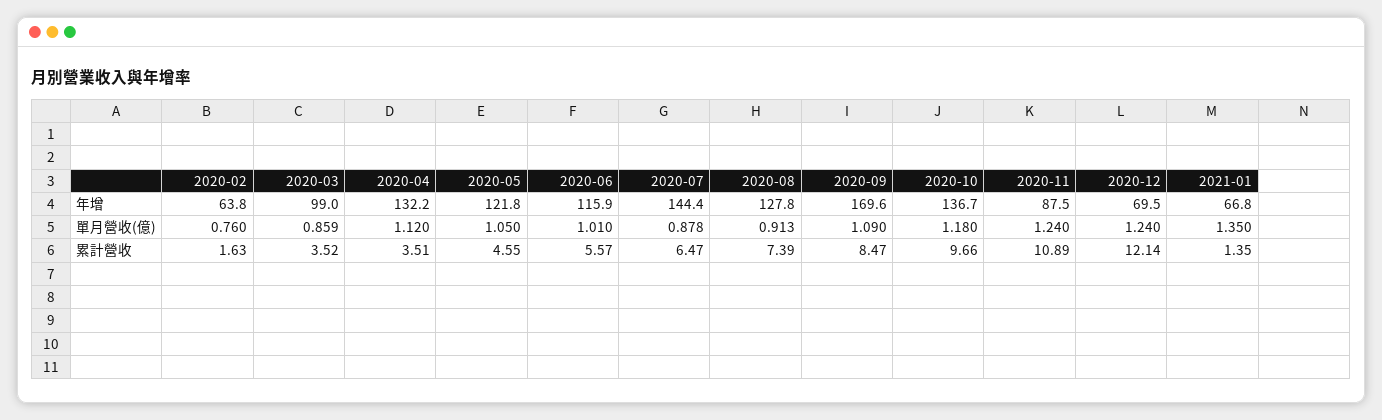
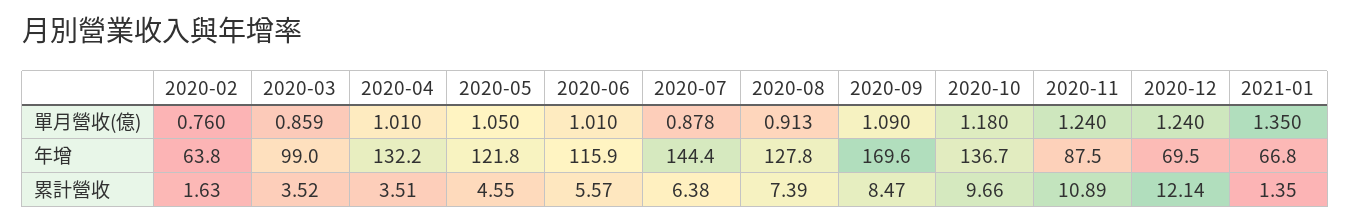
  {
    "2020-02": {
      "年增": 63.8,
      "單月營收(億)": 0.76,
      "累計營收": 1.63
    },
    "2020-03": {
      "年增": 99,
      "單月營收(億)": 0.859,
      "累計營收": 3.52
    },
    "2020-04": {
      "年增": 132.2,
-     "單月營收(億)": 1.12,
+     "單月營收(億)": 1.01,
      "累計營收": 3.51
    },
    "2020-05": {
      "年增": 121.8,
      "單月營收(億)": 1.05,
      "累計營收": 4.55
    },
    "2020-06": {
      "年增": 115.9,
      "單月營收(億)": 1.01,
      "累計營收": 5.57
    },
    "2020-07": {
      "年增": 144.4,
      "單月營收(億)": 0.878,
-     "累計營收": 6.47
+     "累計營收": 6.38
    },
    "2020-08": {
      "年增": 127.8,
      "單月營收(億)": 0.913,
      "累計營收": 7.39
    },
    "2020-09": {
      "年增": 169.6,
      "單月營收(億)": 1.09,
      "累計營收": 8.47
    },
    "2020-10": {
      "年增": 136.7,
      "單月營收(億)": 1.18,
      "累計營收": 9.66
    },
    "2020-11": {
      "年增": 87.5,
      "單月營收(億)": 1.24,
      "累計營收": 10.89
    },
    "2020-12": {
      "年增": 69.5,
      "單月營收(億)": 1.24,
      "累計營收": 12.14
    },
    "2021-01": {
      "年增": 66.8,
      "單月營收(億)": 1.35,
      "累計營收": 1.35
    }
  }

